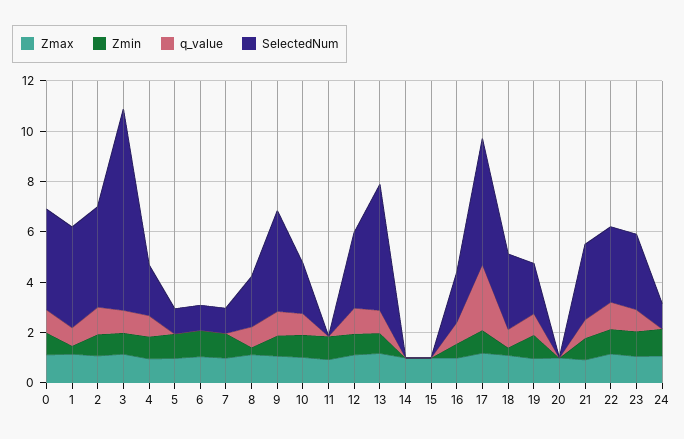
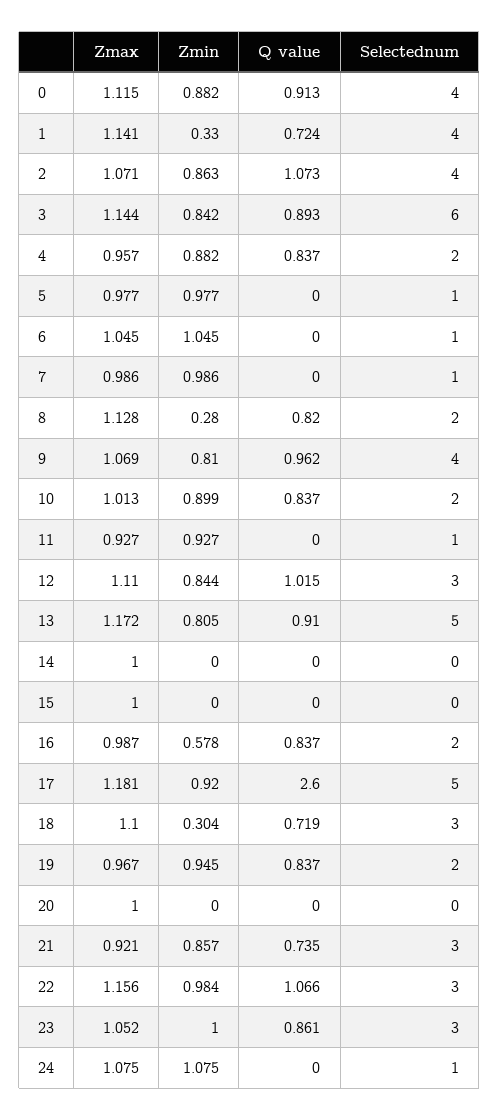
  {
    "Zmax": {
      "0": 1.115,
      "1": 1.141,
      "2": 1.071,
      "3": 1.144,
      "4": 0.957,
      "5": 0.977,
      "6": 1.045,
      "7": 0.986,
      "8": 1.128,
      "9": 1.069,
      "10": 1.013,
      "11": 0.927,
      "12": 1.11,
      "13": 1.172,
      "14": 1,
      "15": 1,
      "16": 0.987,
      "17": 1.181,
      "18": 1.1,
      "19": 0.967,
      "20": 1,
      "21": 0.921,
      "22": 1.156,
      "23": 1.052,
      "24": 1.075
    },
    "Zmin": {
      "0": 0.882,
      "1": 0.33,
      "2": 0.863,
      "3": 0.842,
      "4": 0.882,
      "5": 0.977,
      "6": 1.045,
      "7": 0.986,
      "8": 0.28,
      "9": 0.81,
      "10": 0.899,
      "11": 0.927,
      "12": 0.844,
      "13": 0.805,
      "14": 0,
      "15": 0,
      "16": 0.578,
      "17": 0.92,
      "18": 0.304,
      "19": 0.945,
      "20": 0,
      "21": 0.857,
      "22": 0.984,
      "23": 1,
      "24": 1.075
    },
    "q_value": {
      "0": 0.913,
      "1": 0.724,
      "2": 1.073,
      "3": 0.893,
      "4": 0.837,
      "5": 0,
      "6": 0,
      "7": 0,
      "8": 0.82,
      "9": 0.962,
      "10": 0.837,
      "11": 0,
      "12": 1.015,
      "13": 0.91,
      "14": 0,
      "15": 0,
      "16": 0.837,
      "17": 2.6,
      "18": 0.719,
      "19": 0.837,
      "20": 0,
      "21": 0.735,
      "22": 1.066,
      "23": 0.861,
      "24": 0
    },
    "SelectedNum": {
      "0": 4,
      "1": 4,
      "2": 4,
-     "3": 8,
+     "3": 6,
      "4": 2,
      "5": 1,
      "6": 1,
      "7": 1,
      "8": 2,
      "9": 4,
      "10": 2,
-     "11": 0,
+     "11": 1,
      "12": 3,
      "13": 5,
      "14": 0,
      "15": 0,
      "16": 2,
      "17": 5,
      "18": 3,
      "19": 2,
      "20": 0,
      "21": 3,
      "22": 3,
      "23": 3,
      "24": 1
    }
  }

